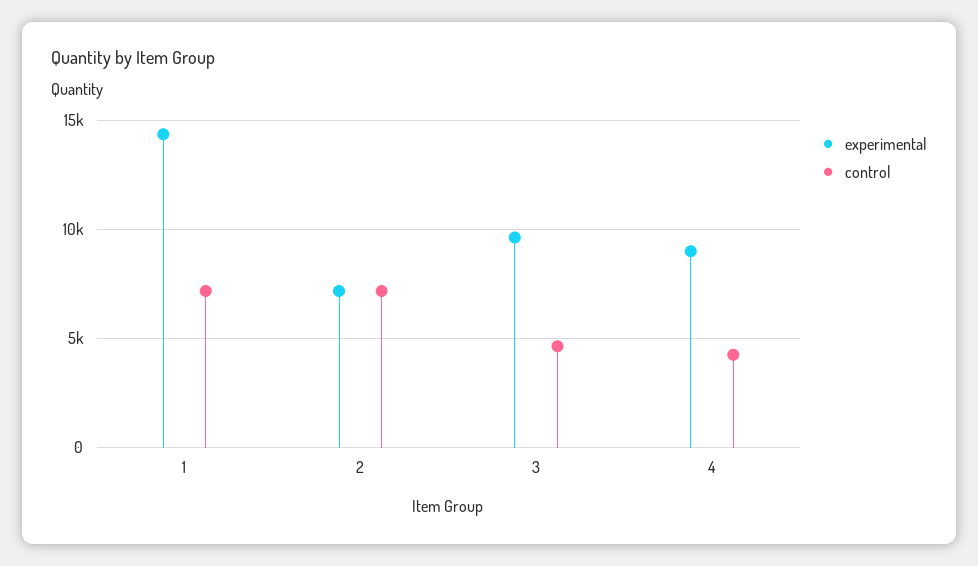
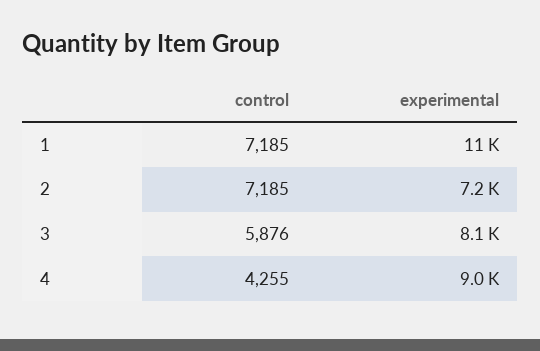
  {
    "experimental": {
-     "1": 14500,
+     "1": 11000,
      "2": 7200,
-     "3": 9500,
+     "3": 8100,
      "4": 9000
    },
    "control": {
      "1": 7185,
      "2": 7185,
-     "3": 4500,
+     "3": 5876,
      "4": 4255
    }
  }

